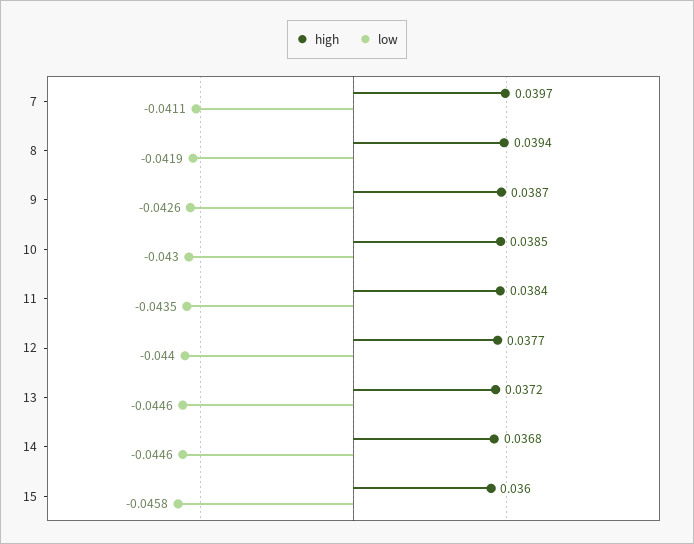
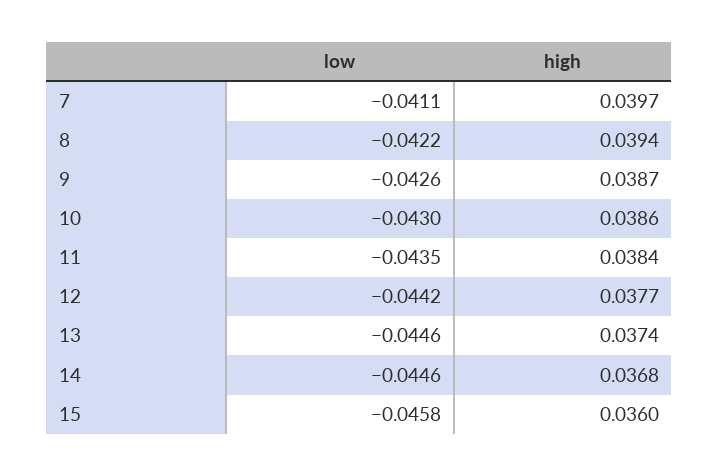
  {
    "high": {
      "7": 0.0397,
      "8": 0.0394,
      "9": 0.0387,
-     "10": 0.0385,
+     "10": 0.0386,
      "11": 0.0384,
      "12": 0.0377,
-     "13": 0.0372,
+     "13": 0.0374,
      "14": 0.0368,
      "15": 0.036
    },
    "low": {
      "7": -0.0411,
-     "8": -0.0419,
+     "8": -0.0422,
      "9": -0.0426,
      "10": -0.043,
      "11": -0.0435,
-     "12": -0.044,
+     "12": -0.0442,
      "13": -0.0446,
      "14": -0.0446,
      "15": -0.0458
    }
  }

